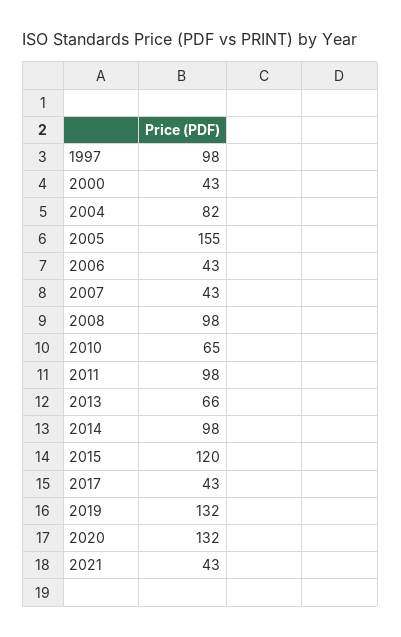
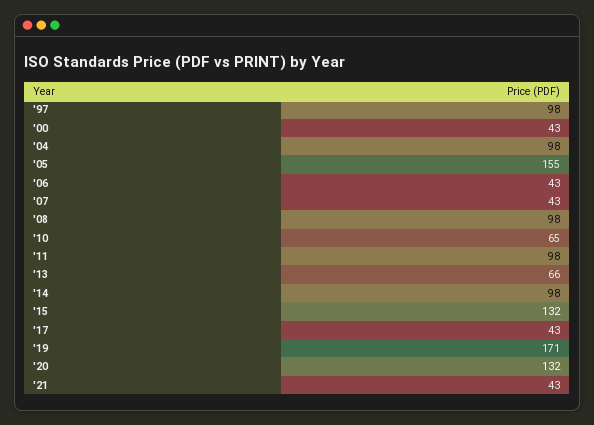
  {
    "1997": 98,
    "2000": 43,
-   "2004": 82,
+   "2004": 98,
    "2005": 155,
    "2006": 43,
    "2007": 43,
    "2008": 98,
    "2010": 65,
    "2011": 98,
    "2013": 66,
    "2014": 98,
-   "2015": 120,
+   "2015": 132,
    "2017": 43,
-   "2019": 132,
+   "2019": 171,
    "2020": 132,
    "2021": 43
  }

